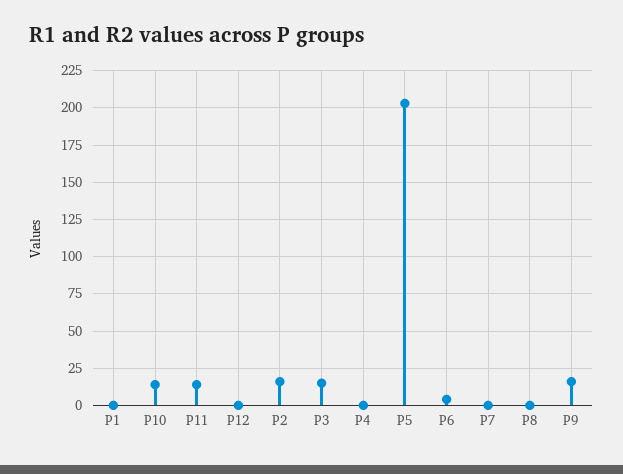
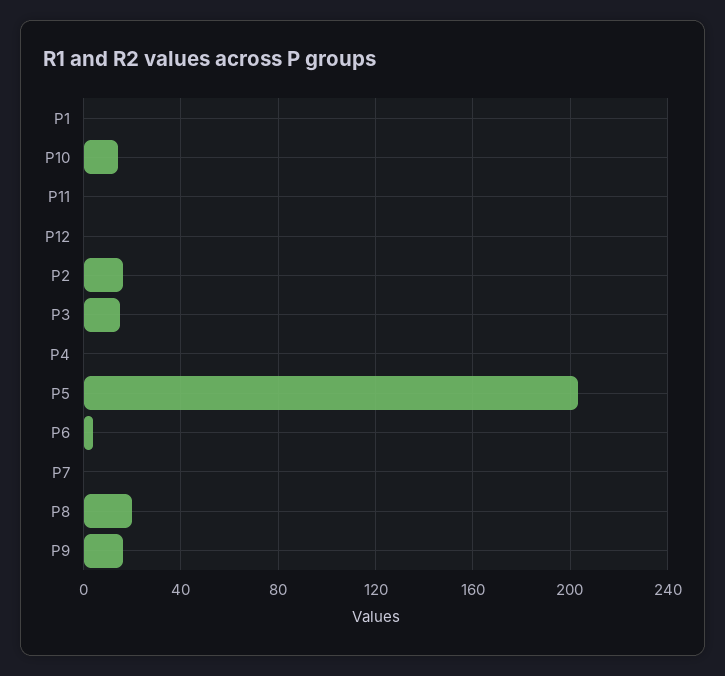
  {
    "P1": 0,
    "P10": 15,
-   "P11": 15,
+   "P11": 0,
    "P12": 0,
    "P2": 15,
    "P3": 15,
    "P4": 0,
    "P5": 205,
    "P6": 5,
    "P7": 0,
-   "P8": 0,
+   "P8": 20,
    "P9": 15
  }

